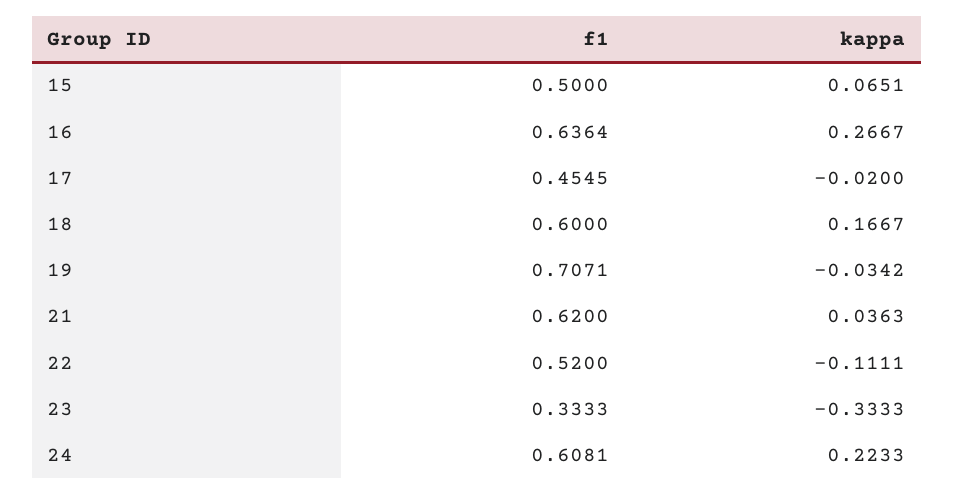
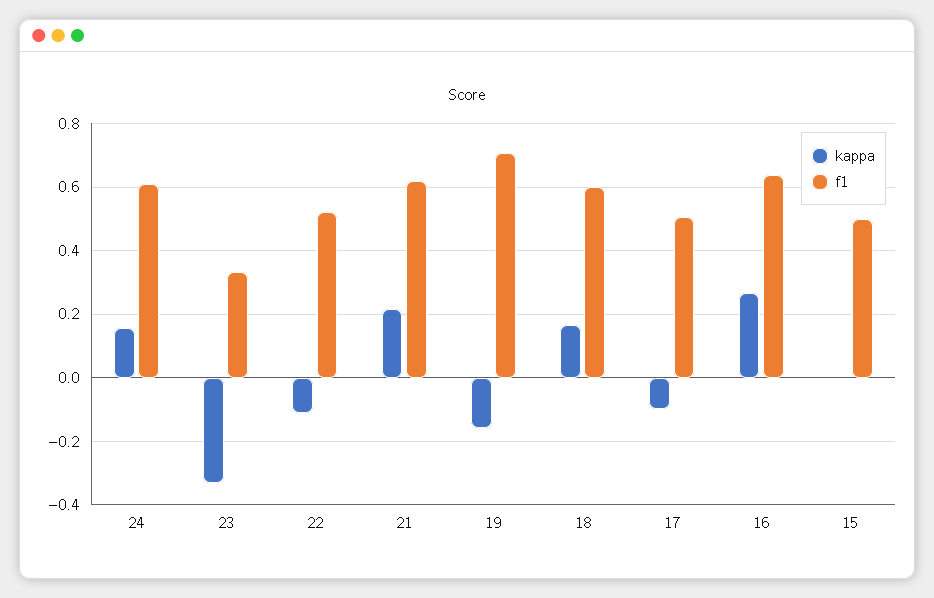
  {
    "f1": {
      "15": 0.5,
      "16": 0.6364,
-     "17": 0.4545,
+     "17": 0.5,
      "18": 0.6,
      "19": 0.7071,
      "21": 0.62,
      "22": 0.52,
      "23": 0.3333,
      "24": 0.6081
    },
    "kappa": {
-     "15": 0.0651,
+     "15": 0,
      "16": 0.2667,
-     "17": -0.02,
+     "17": -0.1,
      "18": 0.1667,
-     "19": -0.0342,
+     "19": -0.16,
-     "21": 0.0363,
+     "21": 0.22,
      "22": -0.1111,
      "23": -0.3333,
-     "24": 0.2233
+     "24": 0.16
    }
  }

